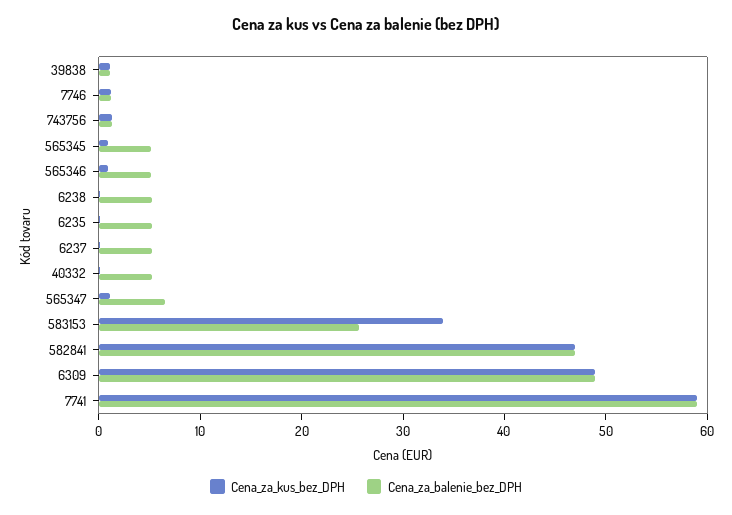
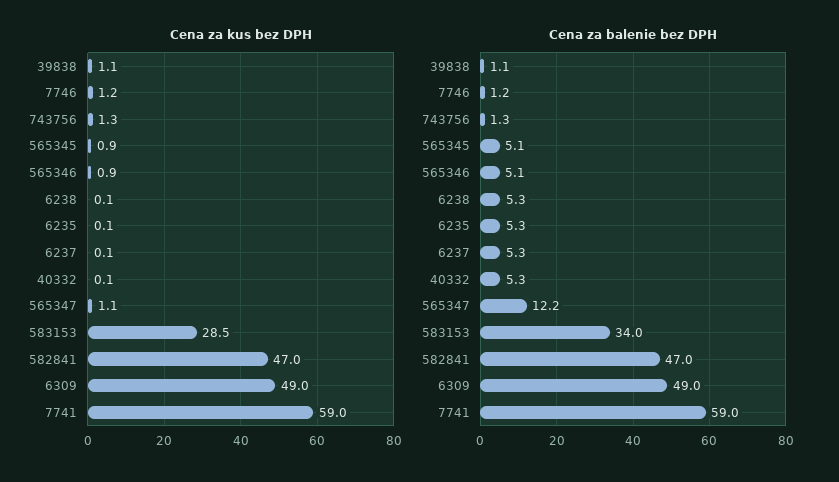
  {
    "Cena_za_kus_bez_DPH": {
      "39838": 1.1,
      "7746": 1.2,
      "743756": 1.3,
      "565345": 0.9,
      "565346": 0.9,
      "6238": 0.1,
      "6235": 0.1,
      "6237": 0.1,
      "40332": 0.1,
      "565347": 1.1,
-     "583153": 34,
+     "583153": 28.5,
      "582841": 47,
      "6309": 49,
      "7741": 59
    },
    "Cena_za_balenie_bez_DPH": {
      "39838": 1.1,
      "7746": 1.2,
      "743756": 1.3,
      "565345": 5.1,
      "565346": 5.1,
      "6238": 5.3,
      "6235": 5.3,
      "6237": 5.3,
      "40332": 5.3,
-     "565347": 6,
+     "565347": 12.2,
-     "583153": 26,
+     "583153": 34,
      "582841": 47,
      "6309": 49,
      "7741": 59
    }
  }

